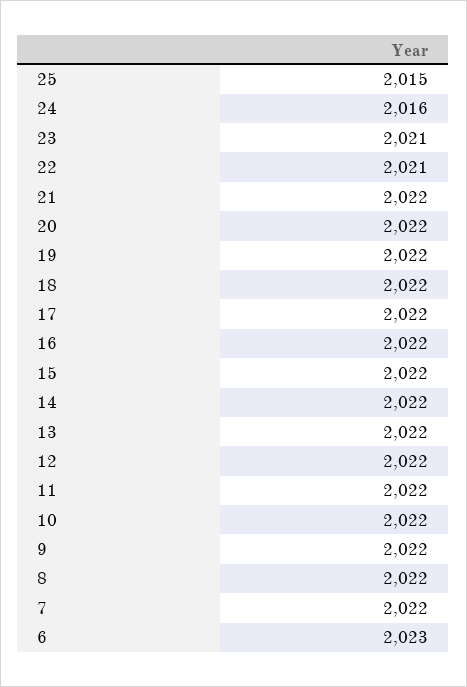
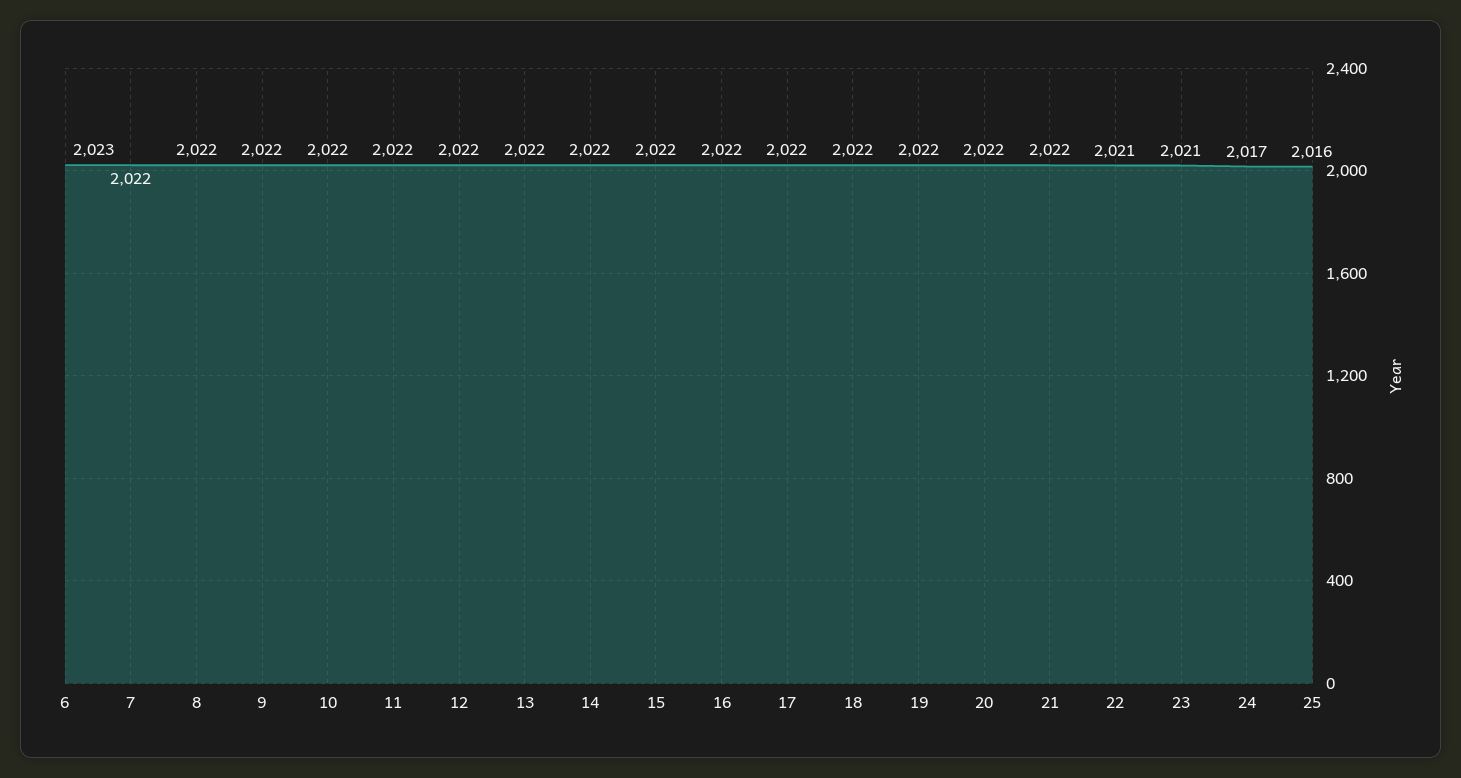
  {
-   "25": 2015,
+   "25": 2016,
-   "24": 2016,
+   "24": 2017,
    "23": 2021,
    "22": 2021,
    "21": 2022,
    "20": 2022,
    "19": 2022,
    "18": 2022,
    "17": 2022,
    "16": 2022,
    "15": 2022,
    "14": 2022,
    "13": 2022,
    "12": 2022,
    "11": 2022,
    "10": 2022,
    "9": 2022,
    "8": 2022,
    "7": 2022,
    "6": 2023
  }

